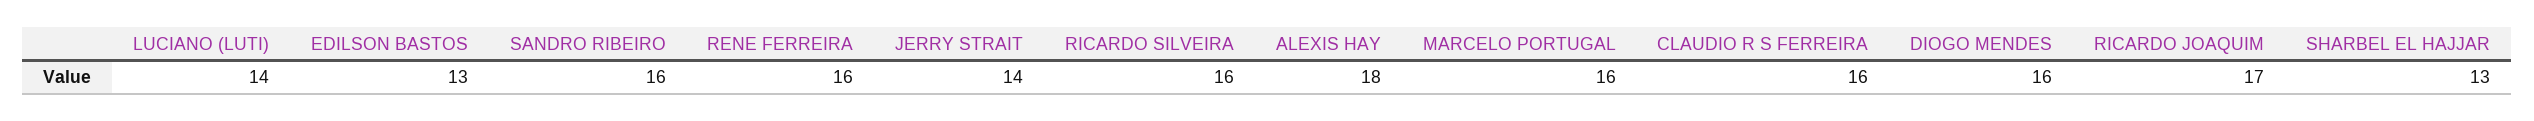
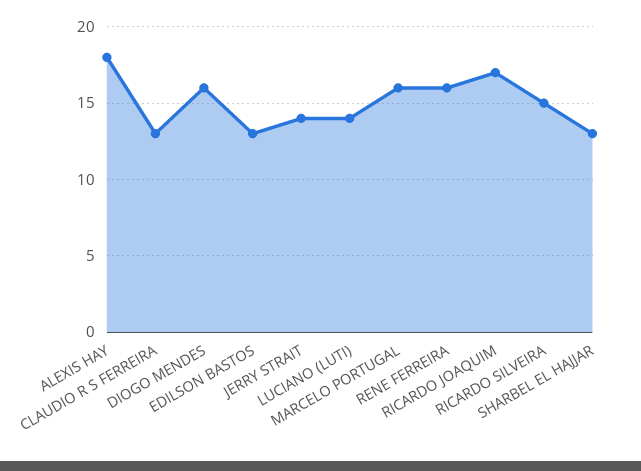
  {
    "LUCIANO (LUTI)": 14,
    "EDILSON BASTOS": 13,
-   "SANDRO RIBEIRO": 16,
    "RENE FERREIRA": 16,
    "JERRY STRAIT": 14,
-   "RICARDO SILVEIRA": 16,
+   "RICARDO SILVEIRA": 15,
    "ALEXIS HAY": 18,
    "MARCELO PORTUGAL": 16,
-   "CLAUDIO R S FERREIRA": 16,
+   "CLAUDIO R S FERREIRA": 13,
    "DIOGO MENDES": 16,
    "RICARDO JOAQUIM": 17,
    "SHARBEL EL HAJJAR": 13
  }

